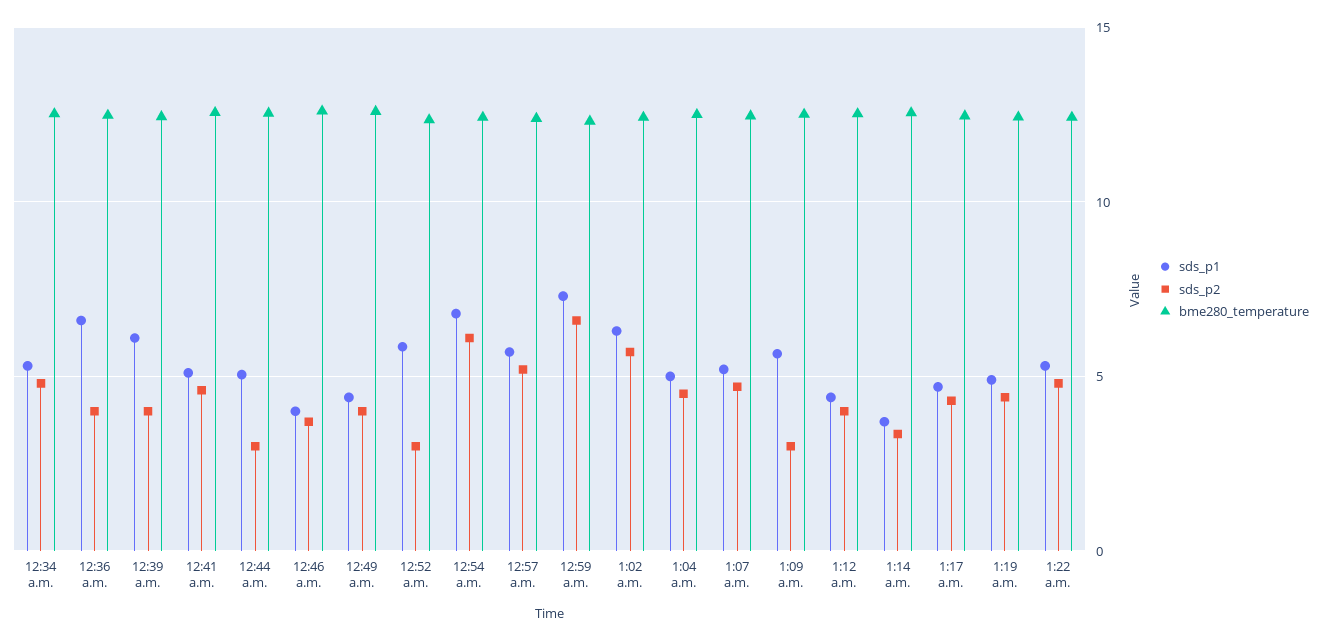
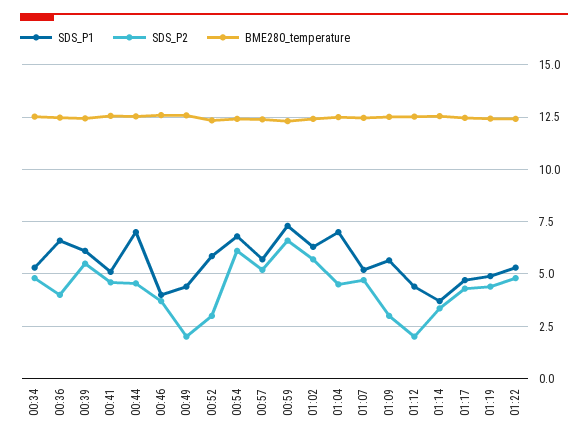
  {
    "sds_p1": {
      "12:34 a.m.": 5.5,
      "12:36 a.m.": 6.5,
      "12:39 a.m.": 6,
      "12:41 a.m.": 5,
-     "12:44 a.m.": 5,
+     "12:44 a.m.": 7,
      "12:46 a.m.": 4,
      "12:49 a.m.": 4.5,
      "12:52 a.m.": 6,
      "12:54 a.m.": 7,
      "12:57 a.m.": 5.5,
      "12:59 a.m.": 7.5,
      "1:02 a.m.": 6.5,
-     "1:04 a.m.": 5,
+     "1:04 a.m.": 7,
      "1:07 a.m.": 5,
      "1:09 a.m.": 5.5,
      "1:12 a.m.": 4.5,
      "1:14 a.m.": 3.5,
      "1:17 a.m.": 4.5,
      "1:19 a.m.": 5,
      "1:22 a.m.": 5.5
    },
    "sds_p2": {
      "12:34 a.m.": 5,
      "12:36 a.m.": 4,
-     "12:39 a.m.": 4,
+     "12:39 a.m.": 5.5,
      "12:41 a.m.": 4.5,
-     "12:44 a.m.": 3,
+     "12:44 a.m.": 4.5,
      "12:46 a.m.": 3.5,
-     "12:49 a.m.": 4,
+     "12:49 a.m.": 2,
      "12:52 a.m.": 3,
      "12:54 a.m.": 6,
      "12:57 a.m.": 5,
      "12:59 a.m.": 6.5,
      "1:02 a.m.": 5.5,
      "1:04 a.m.": 4.5,
      "1:07 a.m.": 4.5,
      "1:09 a.m.": 3,
-     "1:12 a.m.": 4,
+     "1:12 a.m.": 2,
      "1:14 a.m.": 3.5,
      "1:17 a.m.": 4.5,
      "1:19 a.m.": 4.5,
      "1:22 a.m.": 5
    },
    "bme280_temperature": {
      "12:34 a.m.": 12.5,
      "12:36 a.m.": 12.5,
      "12:39 a.m.": 12.5,
      "12:41 a.m.": 12.5,
      "12:44 a.m.": 12.5,
      "12:46 a.m.": 12.5,
      "12:49 a.m.": 12.5,
      "12:52 a.m.": 12.5,
      "12:54 a.m.": 12.5,
      "12:57 a.m.": 12.5,
      "12:59 a.m.": 12.5,
      "1:02 a.m.": 12.5,
      "1:04 a.m.": 12.5,
      "1:07 a.m.": 12.5,
      "1:09 a.m.": 12.5,
      "1:12 a.m.": 12.5,
      "1:14 a.m.": 12.5,
      "1:17 a.m.": 12.5,
      "1:19 a.m.": 12.5,
      "1:22 a.m.": 12.5
    }
  }

